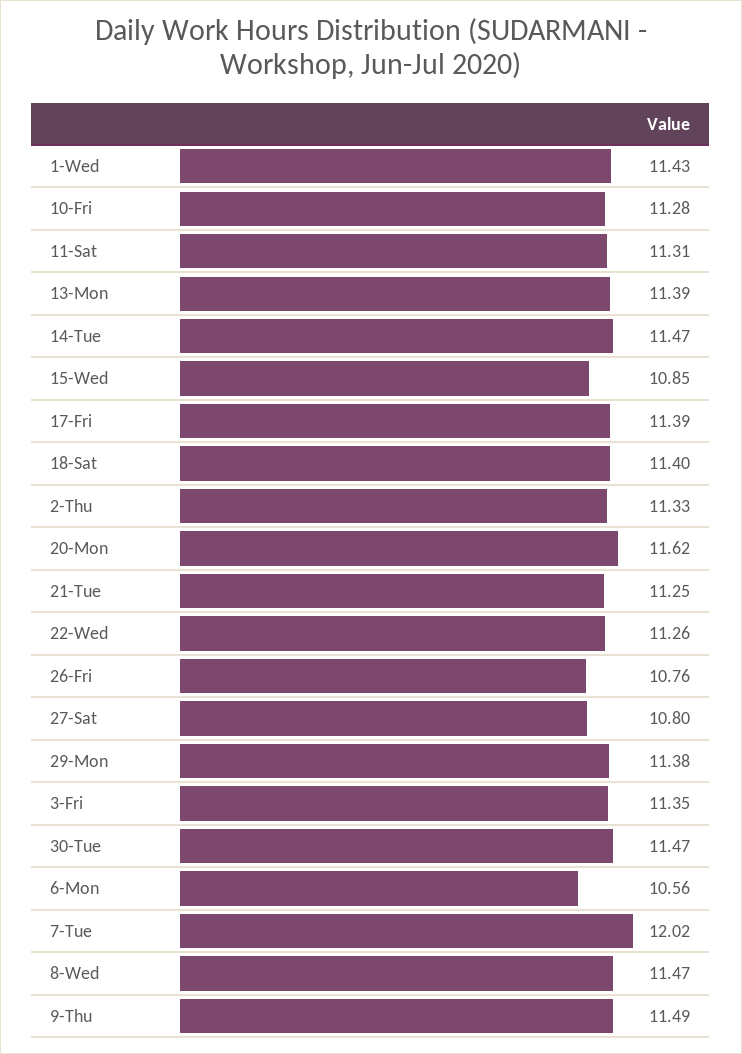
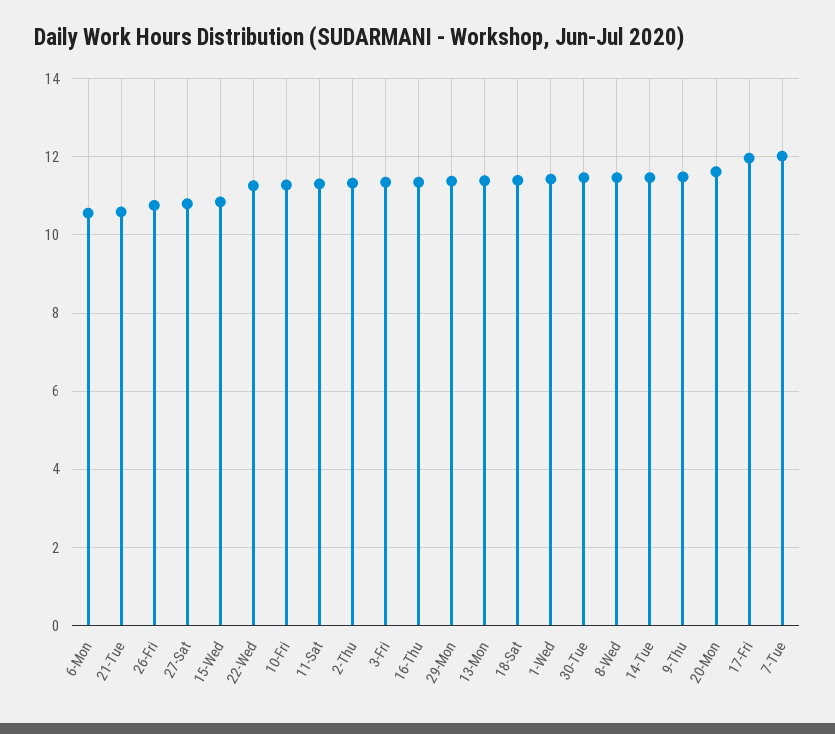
  {
    "1-Wed": 11.43,
    "10-Fri": 11.28,
    "11-Sat": 11.31,
    "13-Mon": 11.39,
    "14-Tue": 11.47,
    "15-Wed": 10.85,
-   "17-Fri": 11.39,
+   "17-Fri": 12,
    "18-Sat": 11.4,
    "2-Thu": 11.33,
    "20-Mon": 11.62,
-   "21-Tue": 11.25,
+   "21-Tue": 10.6,
    "22-Wed": 11.26,
    "26-Fri": 10.76,
    "27-Sat": 10.8,
    "29-Mon": 11.38,
    "3-Fri": 11.35,
    "30-Tue": 11.47,
    "6-Mon": 10.56,
    "7-Tue": 12.02,
    "8-Wed": 11.47,
-   "9-Thu": 11.49
+   "9-Thu": 11.49,
+   "16-Thu": 11.4
  }

